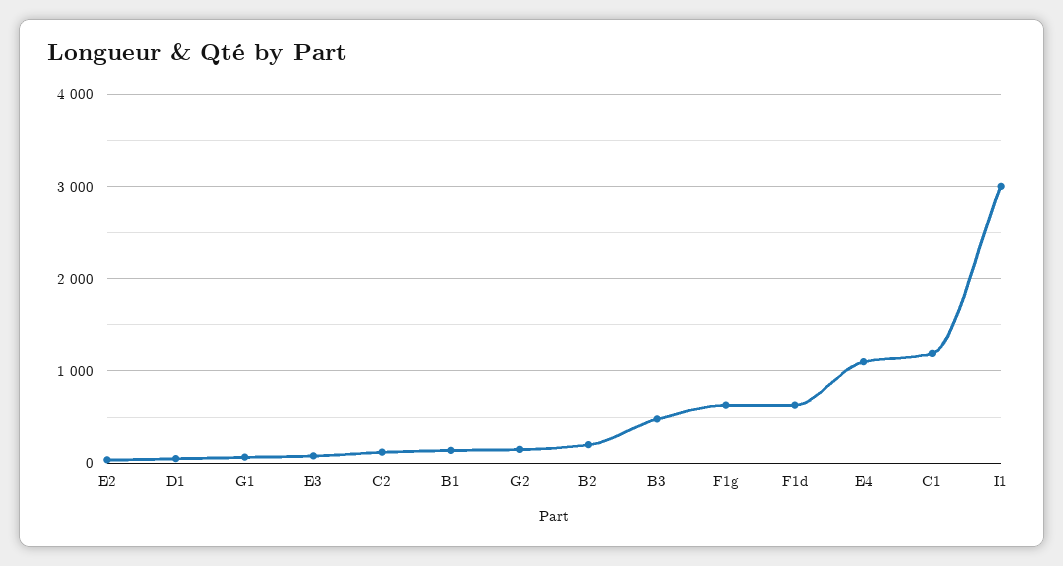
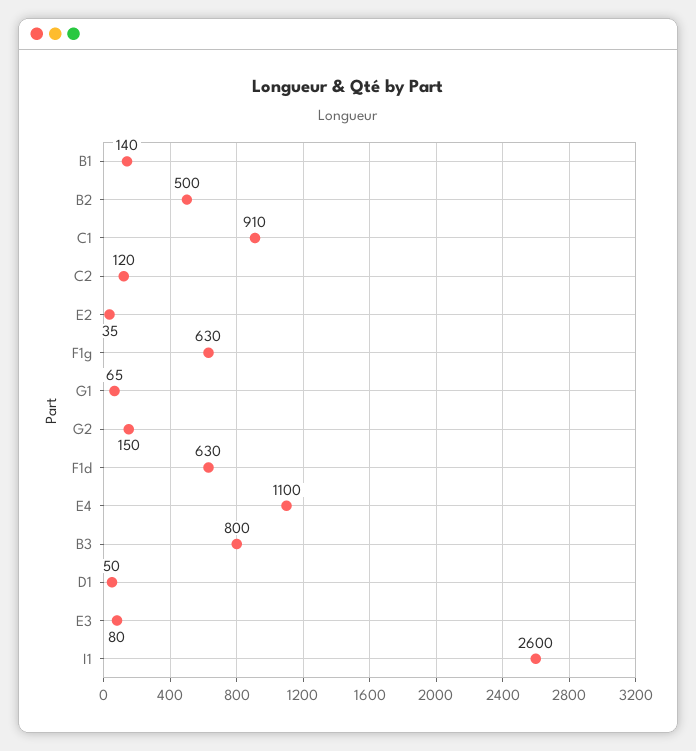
  {
    "E2": 35,
    "D1": 50,
    "G1": 65,
    "E3": 80,
    "C2": 120,
    "B1": 140,
    "G2": 150,
-   "B2": 200,
+   "B2": 500,
-   "B3": 500,
+   "B3": 800,
    "F1g": 630,
    "F1d": 630,
    "E4": 1100,
-   "C1": 1200,
+   "C1": 910,
-   "I1": 3000
+   "I1": 2600
  }

